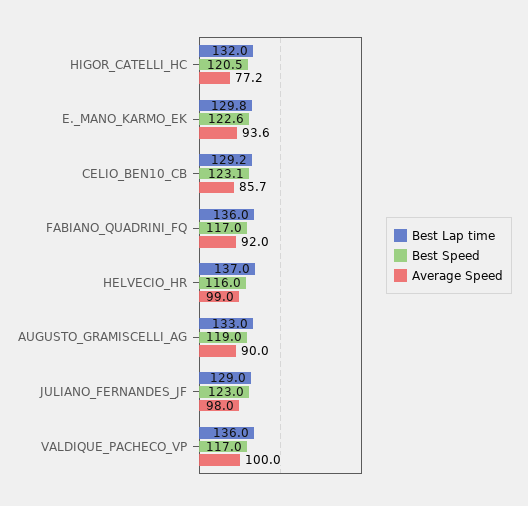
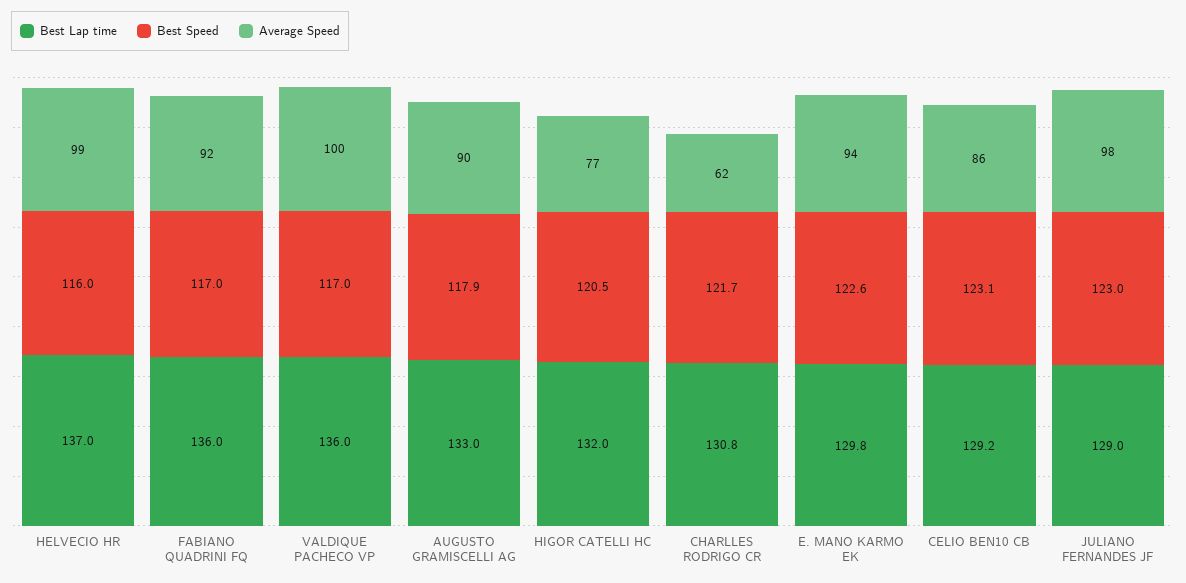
  {
    "Best Lap time": {
      "HIGOR_CATELLI_HC": 132,
      "E._MANO_KARMO_EK": 129.8,
      "CELIO_BEN10_CB": 129.2,
      "FABIANO_QUADRINI_FQ": 136,
      "HELVECIO_HR": 137,
      "AUGUSTO_GRAMISCELLI_AG": 133,
      "JULIANO_FERNANDES_JF": 129,
-     "VALDIQUE_PACHECO_VP": 136
+     "VALDIQUE_PACHECO_VP": 136,
+     "CHARLLES RODRIGO CR": 130.8
    },
    "Best Speed": {
      "HIGOR_CATELLI_HC": 120.5,
      "E._MANO_KARMO_EK": 122.6,
      "CELIO_BEN10_CB": 123.1,
      "FABIANO_QUADRINI_FQ": 117,
      "HELVECIO_HR": 116,
-     "AUGUSTO_GRAMISCELLI_AG": 119,
+     "AUGUSTO_GRAMISCELLI_AG": 117.9,
      "JULIANO_FERNANDES_JF": 123,
-     "VALDIQUE_PACHECO_VP": 117
+     "VALDIQUE_PACHECO_VP": 117,
+     "CHARLLES RODRIGO CR": 121.7
    },
    "Average Speed": {
      "HIGOR_CATELLI_HC": 77.2,
      "E._MANO_KARMO_EK": 93.6,
      "CELIO_BEN10_CB": 85.7,
      "FABIANO_QUADRINI_FQ": 92,
      "HELVECIO_HR": 99,
      "AUGUSTO_GRAMISCELLI_AG": 90,
      "JULIANO_FERNANDES_JF": 98,
-     "VALDIQUE_PACHECO_VP": 100
+     "VALDIQUE_PACHECO_VP": 100,
+     "CHARLLES RODRIGO CR": 62
    }
  }

